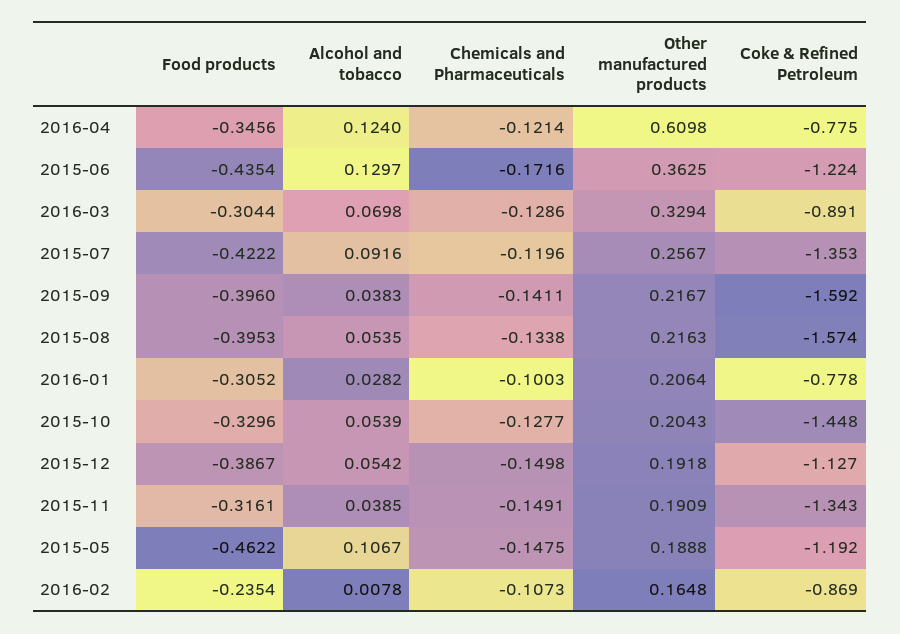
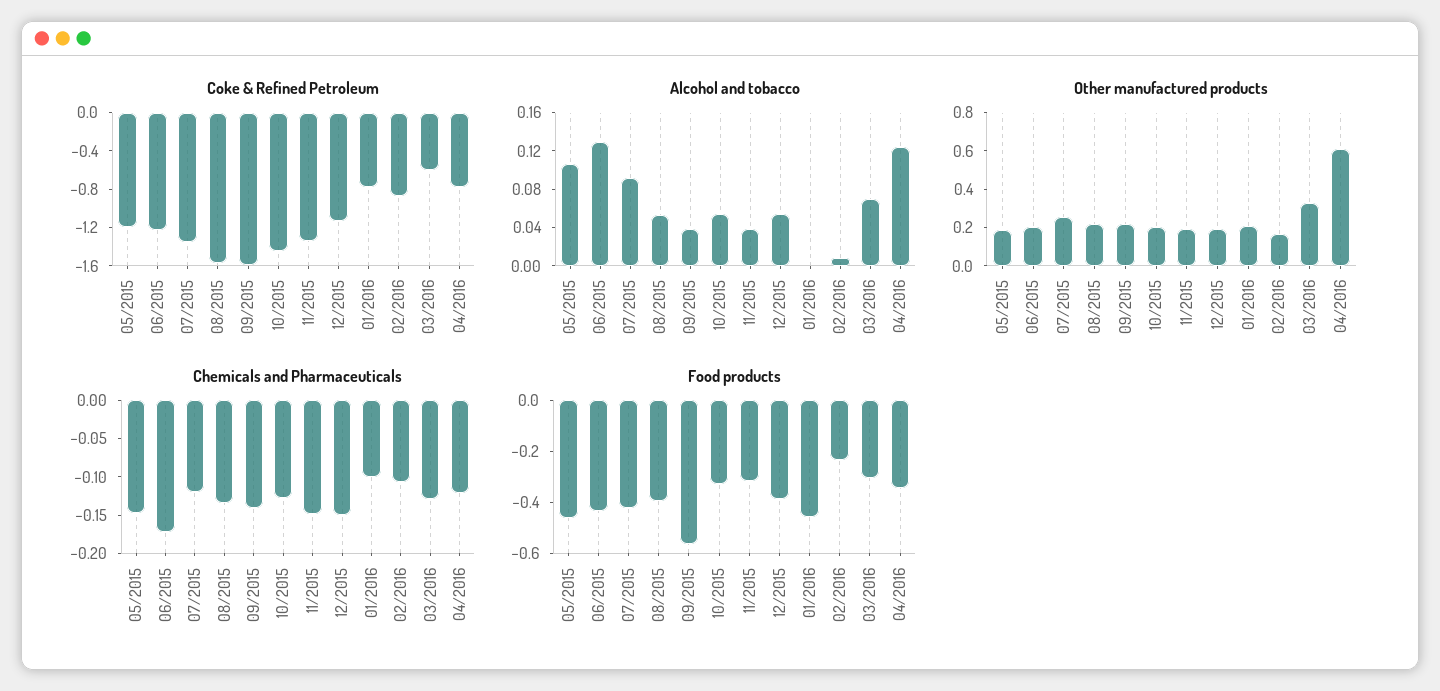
  {
    "Food products": {
      "2016-04": -0.3456,
      "2015-06": -0.4354,
      "2016-03": -0.3044,
      "2015-07": -0.4222,
-     "2015-09": -0.396,
+     "2015-09": -0.55,
      "2015-08": -0.3953,
-     "2016-01": -0.3052,
+     "2016-01": -0.45,
      "2015-10": -0.3296,
      "2015-12": -0.3867,
      "2015-11": -0.3161,
      "2015-05": -0.4622,
      "2016-02": -0.2354
    },
    "Alcohol and tobacco": {
      "2016-04": 0.124,
      "2015-06": 0.1297,
      "2016-03": 0.0698,
      "2015-07": 0.0916,
      "2015-09": 0.0383,
      "2015-08": 0.0535,
-     "2016-01": 0.0282,
+     "2016-01": 0,
      "2015-10": 0.0539,
      "2015-12": 0.0542,
      "2015-11": 0.0385,
      "2015-05": 0.1067,
      "2016-02": 0.0078
    },
    "Chemicals and Pharmaceuticals": {
      "2016-04": -0.1214,
      "2015-06": -0.1716,
      "2016-03": -0.1286,
      "2015-07": -0.1196,
      "2015-09": -0.1411,
      "2015-08": -0.1338,
      "2016-01": -0.1003,
      "2015-10": -0.1277,
      "2015-12": -0.1498,
      "2015-11": -0.1491,
      "2015-05": -0.1475,
      "2016-02": -0.1073
    },
    "Other manufactured products": {
      "2016-04": 0.6098,
-     "2015-06": 0.3625,
+     "2015-06": 0.2,
      "2016-03": 0.3294,
      "2015-07": 0.2567,
      "2015-09": 0.2167,
      "2015-08": 0.2163,
      "2016-01": 0.2064,
      "2015-10": 0.2043,
      "2015-12": 0.1918,
      "2015-11": 0.1909,
      "2015-05": 0.1888,
      "2016-02": 0.1648
    },
    "Coke & Refined Petroleum": {
      "2016-04": -0.775,
      "2015-06": -1.224,
-     "2016-03": -0.891,
+     "2016-03": -0.6,
      "2015-07": -1.353,
      "2015-09": -1.592,
      "2015-08": -1.574,
      "2016-01": -0.778,
      "2015-10": -1.448,
      "2015-12": -1.127,
      "2015-11": -1.343,
      "2015-05": -1.192,
      "2016-02": -0.869
    }
  }

